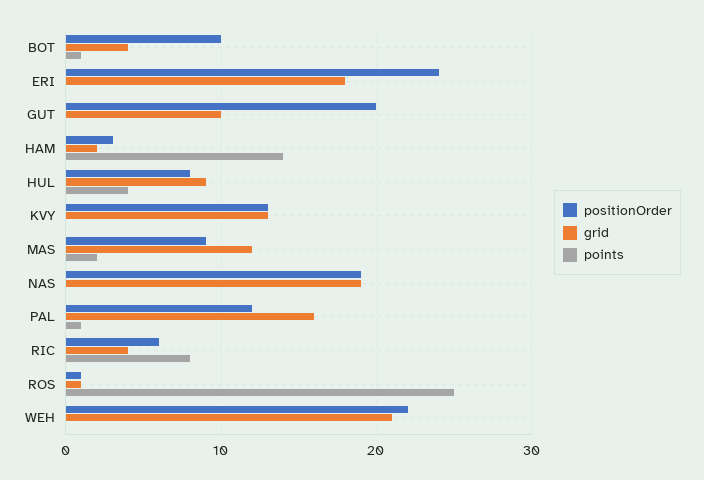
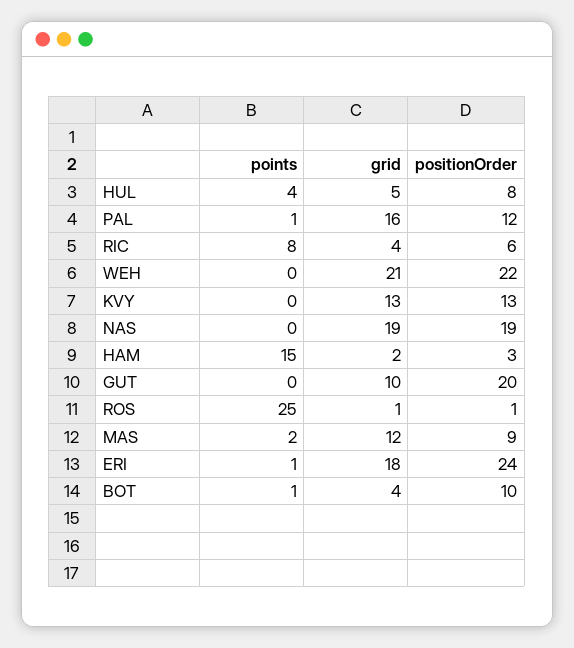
  {
    "positionOrder": {
      "BOT": 10,
      "ERI": 24,
      "GUT": 20,
      "HAM": 3,
      "HUL": 8,
      "KVY": 13,
      "MAS": 9,
      "NAS": 19,
      "PAL": 12,
      "RIC": 6,
      "ROS": 1,
      "WEH": 22
    },
    "grid": {
      "BOT": 4,
      "ERI": 18,
      "GUT": 10,
      "HAM": 2,
-     "HUL": 9,
+     "HUL": 5,
      "KVY": 13,
      "MAS": 12,
      "NAS": 19,
      "PAL": 16,
      "RIC": 4,
      "ROS": 1,
      "WEH": 21
    },
    "points": {
      "BOT": 1,
-     "ERI": 0,
+     "ERI": 1,
      "GUT": 0,
-     "HAM": 14,
+     "HAM": 15,
      "HUL": 4,
      "KVY": 0,
      "MAS": 2,
      "NAS": 0,
      "PAL": 1,
      "RIC": 8,
      "ROS": 25,
      "WEH": 0
    }
  }

